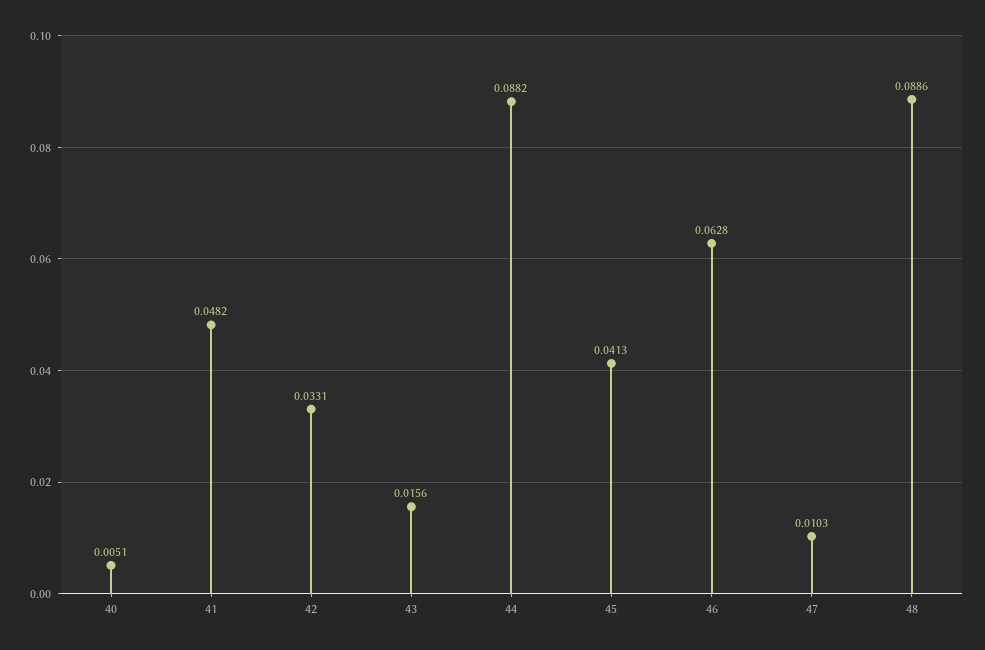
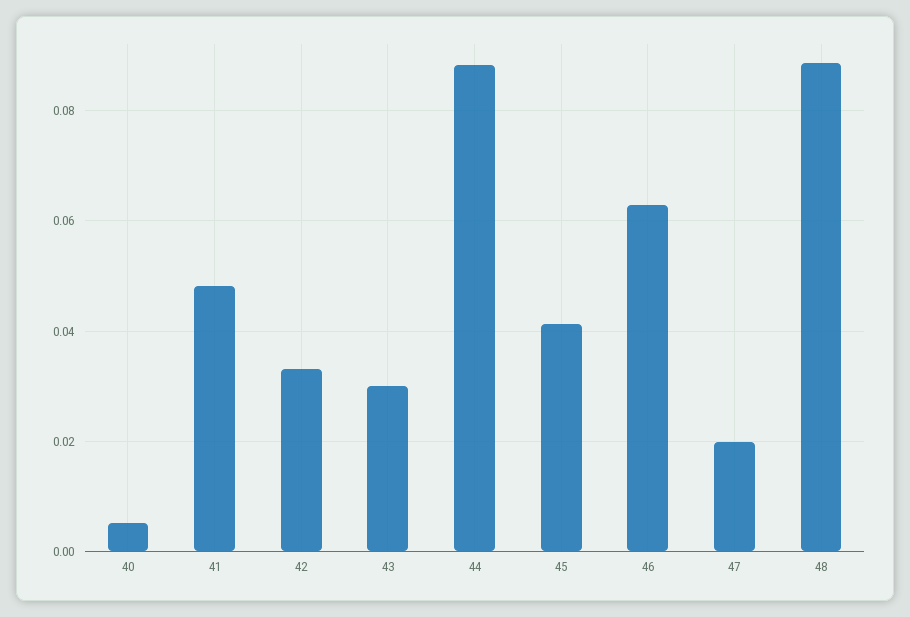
  {
    "40": 0.0051,
    "41": 0.0482,
    "42": 0.0331,
-   "43": 0.0156,
+   "43": 0.03,
    "44": 0.0882,
    "45": 0.0413,
    "46": 0.0628,
-   "47": 0.0103,
+   "47": 0.02,
    "48": 0.0886
  }

